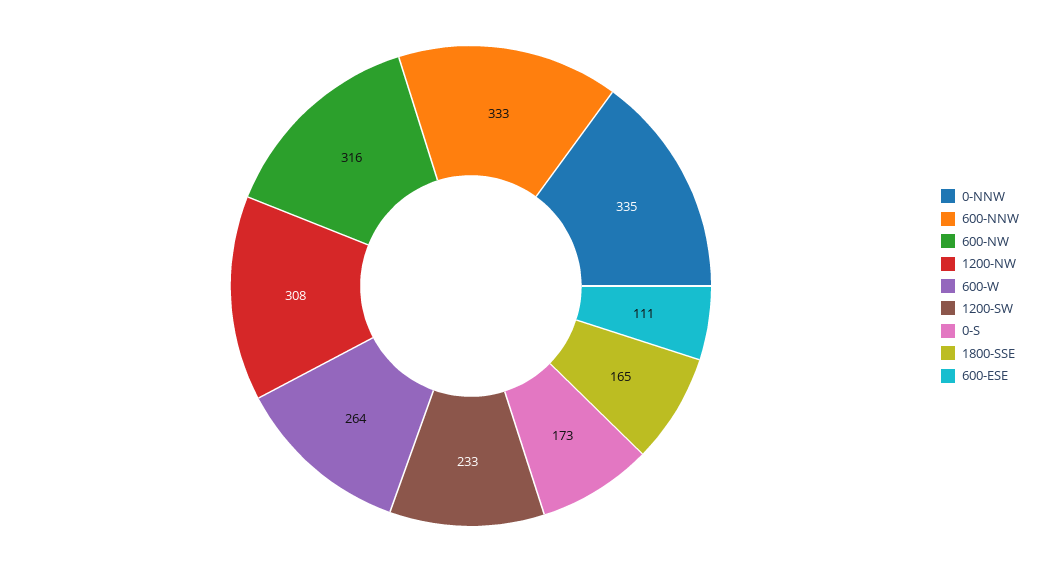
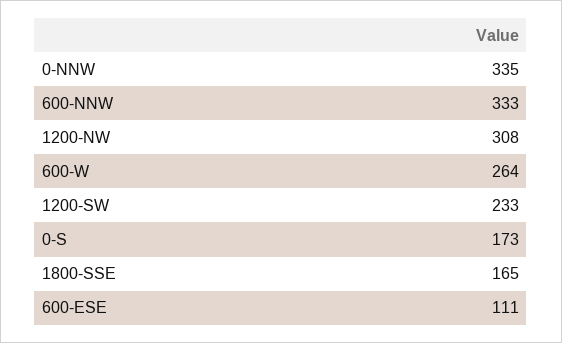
  {
    "0-NNW": 335,
    "600-NNW": 333,
-   "600-NW": 316,
    "1200-NW": 308,
    "600-W": 264,
    "1200-SW": 233,
    "0-S": 173,
    "1800-SSE": 165,
    "600-ESE": 111
  }

